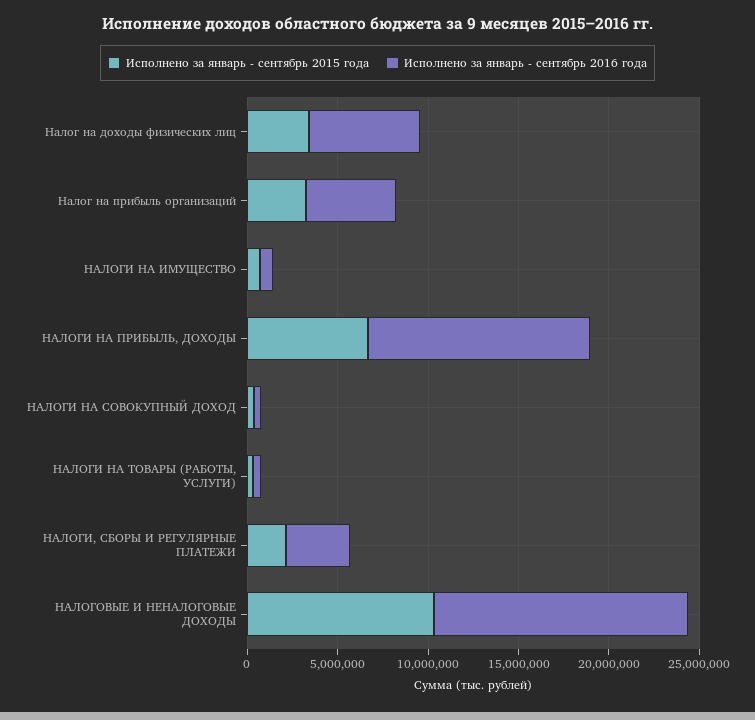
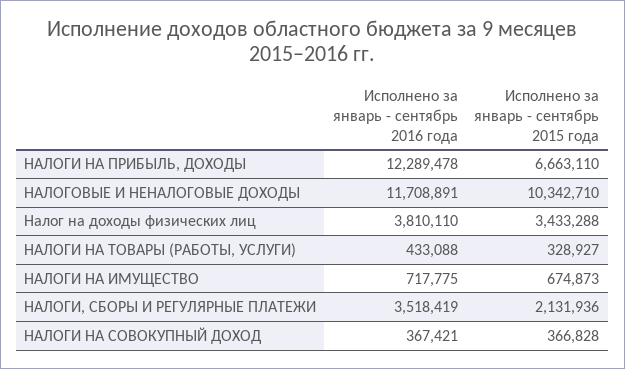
  {
    "Исполнено за январь - сентябрь 2015 года": {
      "Налог на доходы физических лиц": 3433288,
-     "Налог на прибыль организаций": 3000000,
      "НАЛОГИ НА ИМУЩЕСТВО": 674873,
      "НАЛОГИ НА ПРИБЫЛЬ, ДОХОДЫ": 6663110,
      "НАЛОГИ НА СОВОКУПНЫЙ ДОХОД": 366828,
      "НАЛОГИ НА ТОВАРЫ (РАБОТЫ, УСЛУГИ)": 328927,
      "НАЛОГИ, СБОРЫ И РЕГУЛЯРНЫЕ ПЛАТЕЖИ": 2131936,
      "НАЛОГОВЫЕ И НЕНАЛОГОВЫЕ ДОХОДЫ": 10342710
    },
    "Исполнено за январь - сентябрь 2016 года": {
-     "Налог на доходы физических лиц": 6000000,
+     "Налог на доходы физических лиц": 3810110,
-     "Налог на прибыль организаций": 5000000,
      "НАЛОГИ НА ИМУЩЕСТВО": 717775,
      "НАЛОГИ НА ПРИБЫЛЬ, ДОХОДЫ": 12289478,
      "НАЛОГИ НА СОВОКУПНЫЙ ДОХОД": 367421,
      "НАЛОГИ НА ТОВАРЫ (РАБОТЫ, УСЛУГИ)": 433088,
      "НАЛОГИ, СБОРЫ И РЕГУЛЯРНЫЕ ПЛАТЕЖИ": 3518419,
-     "НАЛОГОВЫЕ И НЕНАЛОГОВЫЕ ДОХОДЫ": 14000000
+     "НАЛОГОВЫЕ И НЕНАЛОГОВЫЕ ДОХОДЫ": 11708891
    }
  }

